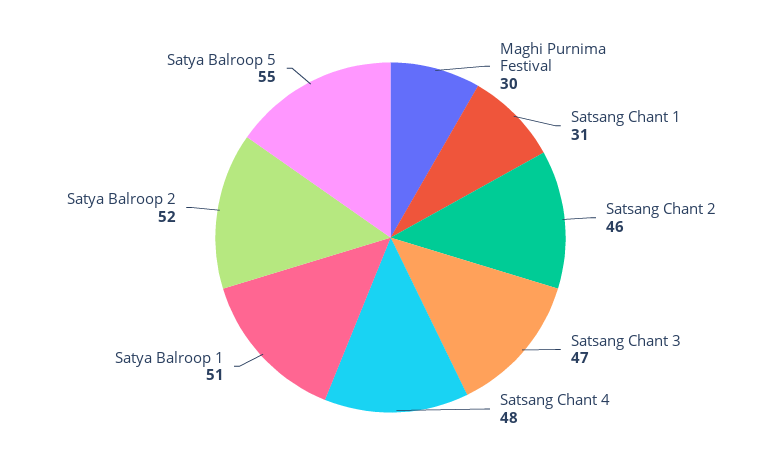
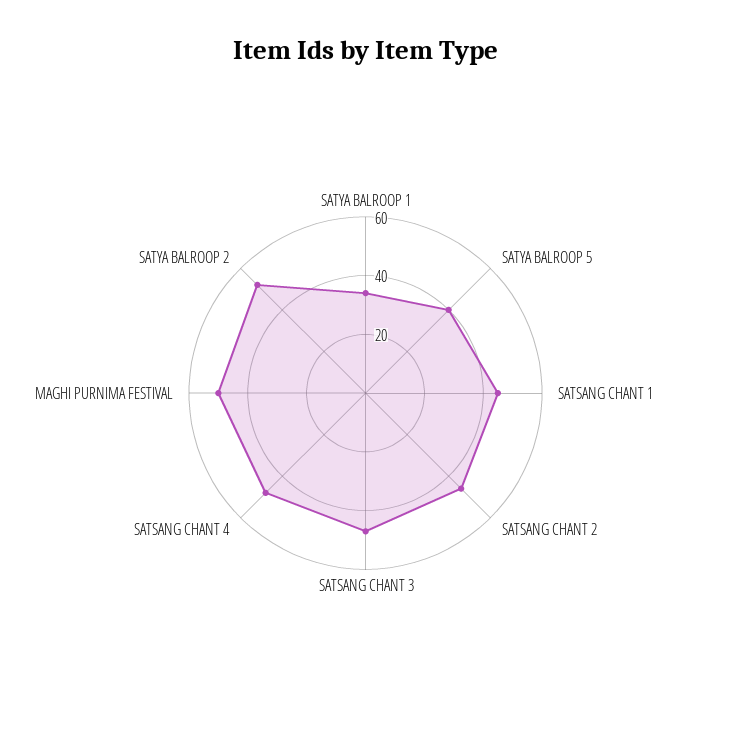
  {
-   "Maghi Purnima Festival": 30,
+   "Maghi Purnima Festival": 50,
-   "Satsang Chant 1": 31,
+   "Satsang Chant 1": 45,
    "Satsang Chant 2": 46,
    "Satsang Chant 3": 47,
    "Satsang Chant 4": 48,
-   "Satya Balroop 1": 51,
+   "Satya Balroop 1": 35,
    "Satya Balroop 2": 52,
-   "Satya Balroop 5": 55
+   "Satya Balroop 5": 40
  }

